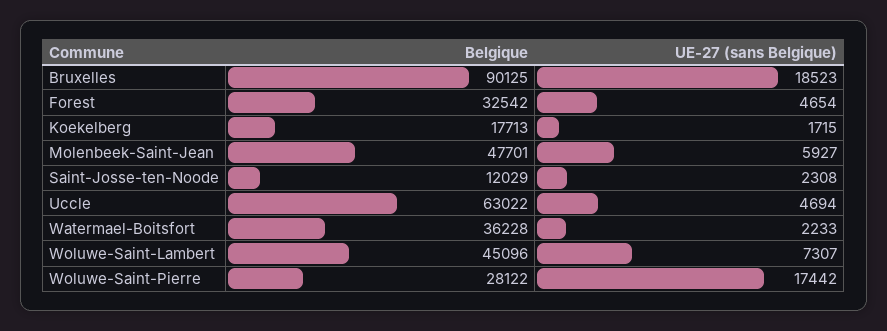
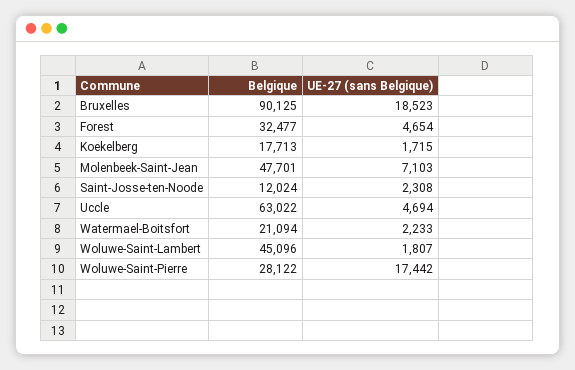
  {
    "Belgique": {
      "Bruxelles": 90125,
-     "Forest": 32542,
+     "Forest": 32477,
      "Koekelberg": 17713,
      "Molenbeek-Saint-Jean": 47701,
-     "Saint-Josse-ten-Noode": 12029,
+     "Saint-Josse-ten-Noode": 12024,
      "Uccle": 63022,
-     "Watermael-Boitsfort": 36228,
+     "Watermael-Boitsfort": 21094,
      "Woluwe-Saint-Lambert": 45096,
      "Woluwe-Saint-Pierre": 28122
    },
    "UE-27 (sans Belgique)": {
      "Bruxelles": 18523,
      "Forest": 4654,
      "Koekelberg": 1715,
-     "Molenbeek-Saint-Jean": 5927,
+     "Molenbeek-Saint-Jean": 7103,
      "Saint-Josse-ten-Noode": 2308,
      "Uccle": 4694,
      "Watermael-Boitsfort": 2233,
-     "Woluwe-Saint-Lambert": 7307,
+     "Woluwe-Saint-Lambert": 1807,
      "Woluwe-Saint-Pierre": 17442
    }
  }

